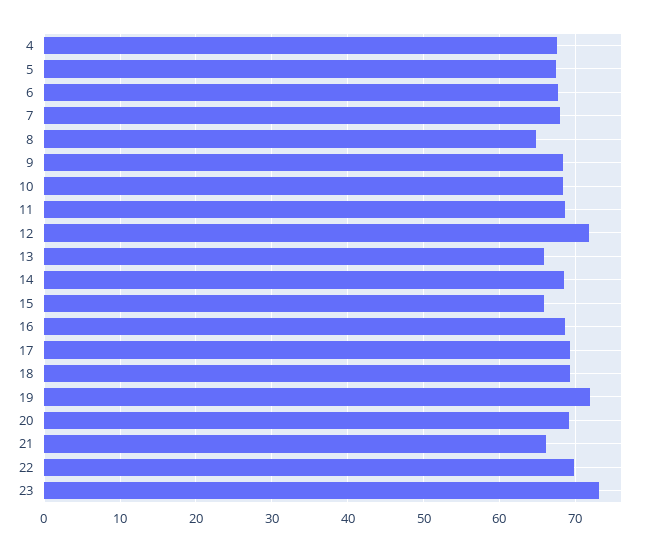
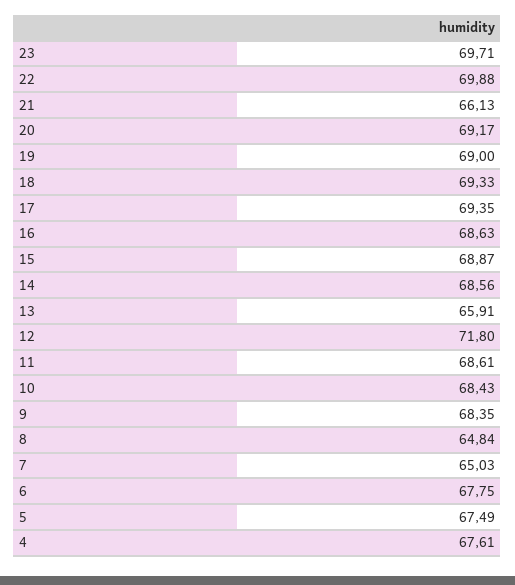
  {
    "4": 67.61,
    "5": 67.49,
    "6": 67.75,
-   "7": 68,
+   "7": 65.03,
    "8": 64.84,
    "9": 68.35,
    "10": 68.43,
    "11": 68.61,
    "12": 71.8,
    "13": 65.91,
    "14": 68.56,
-   "15": 66,
+   "15": 68.87,
    "16": 68.63,
    "17": 69.35,
    "18": 69.33,
-   "19": 72,
+   "19": 69,
    "20": 69.17,
    "21": 66.13,
    "22": 69.88,
-   "23": 73
+   "23": 69.71
  }

